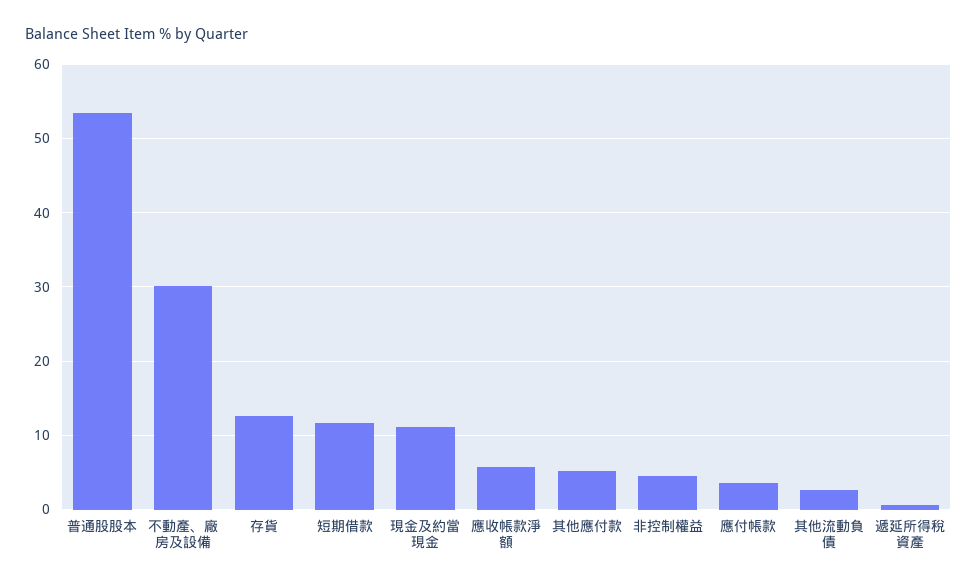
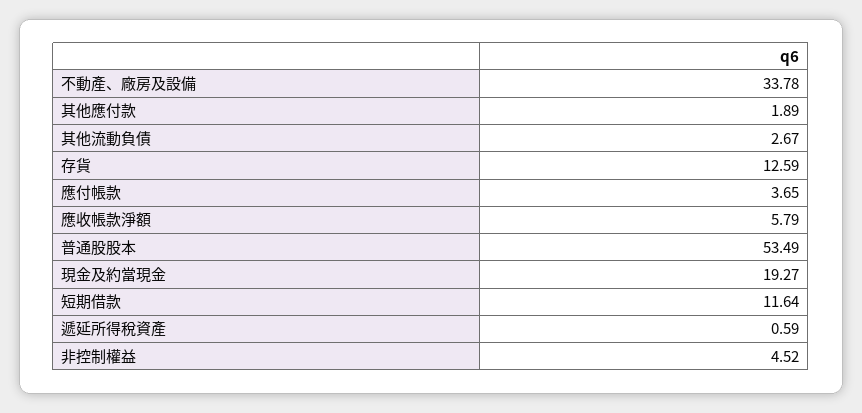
  {
    "普通股股本": 53.49,
-   "不動產、廠房及設備": 30,
+   "不動產、廠房及設備": 33.78,
    "存貨": 12.59,
    "短期借款": 11.64,
-   "現金及約當現金": 11,
+   "現金及約當現金": 19.27,
    "應收帳款淨額": 5.79,
-   "其他應付款": 5,
+   "其他應付款": 1.89,
    "非控制權益": 4.52,
    "應付帳款": 3.65,
    "其他流動負債": 2.67,
    "遞延所得稅資產": 0.59
  }

